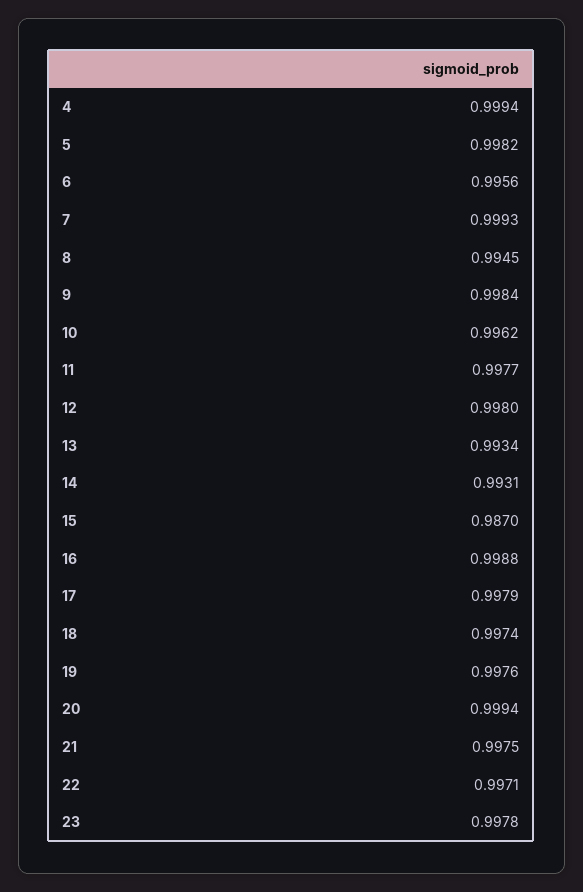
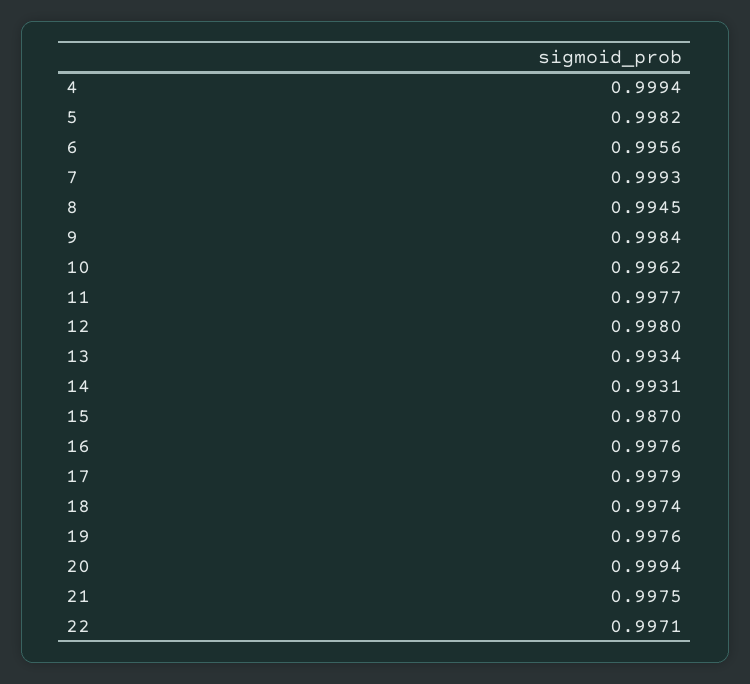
  {
    "4": 0.9994,
    "5": 0.9982,
    "6": 0.9956,
    "7": 0.9993,
    "8": 0.9945,
    "9": 0.9984,
    "10": 0.9962,
    "11": 0.9977,
    "12": 0.998,
    "13": 0.9934,
    "14": 0.9931,
    "15": 0.987,
-   "16": 0.9988,
+   "16": 0.9976,
    "17": 0.9979,
    "18": 0.9974,
    "19": 0.9976,
    "20": 0.9994,
    "21": 0.9975,
-   "22": 0.9971,
+   "22": 0.9971
-   "23": 0.9978
  }

